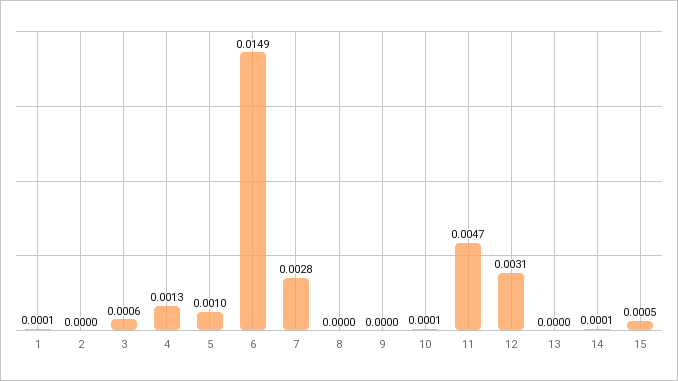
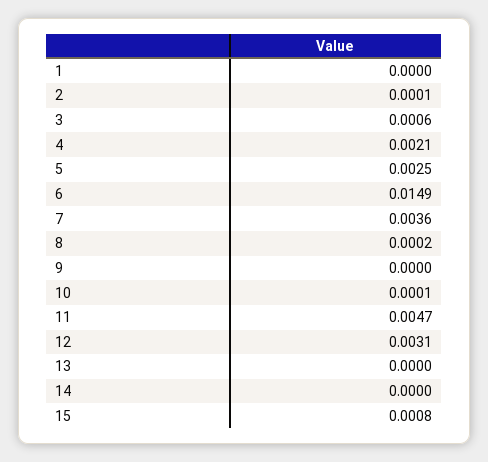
  {
-   "1": 0.0001,
+   "1": 0,
-   "2": 0,
+   "2": 0.0001,
    "3": 0.0006,
-   "4": 0.0013,
+   "4": 0.0021,
-   "5": 0.001,
+   "5": 0.0025,
    "6": 0.0149,
-   "7": 0.0028,
+   "7": 0.0036,
-   "8": 0,
+   "8": 0.0002,
    "9": 0,
    "10": 0.0001,
    "11": 0.0047,
    "12": 0.0031,
    "13": 0,
-   "14": 0.0001,
+   "14": 0,
-   "15": 0.0005
+   "15": 0.0008
  }

